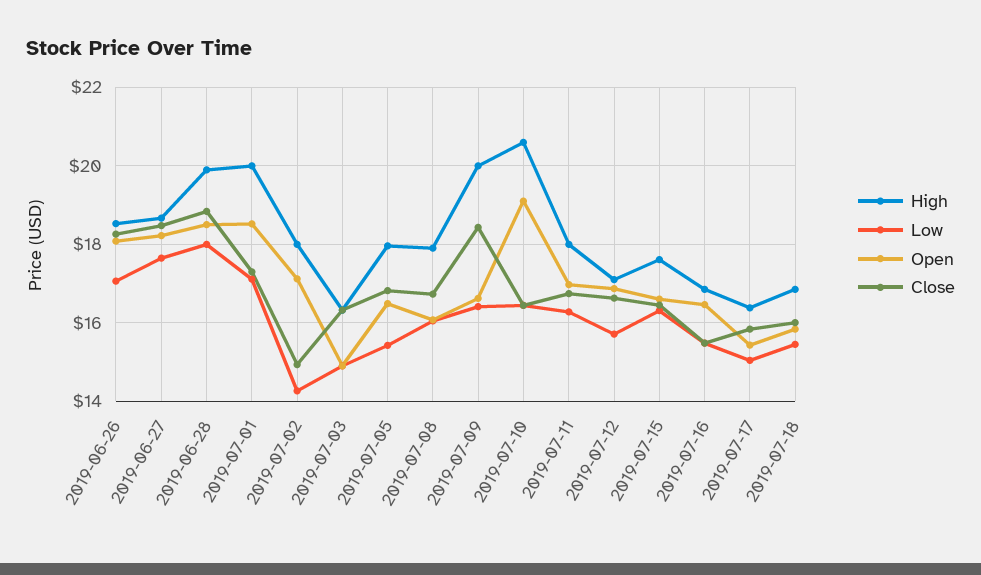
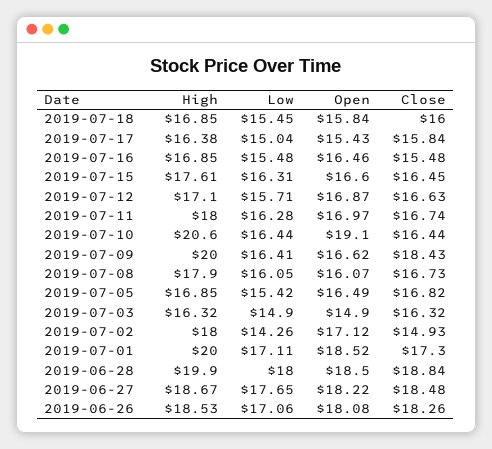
  {
    "High": {
      "2019-06-26": 18.53,
      "2019-06-27": 18.67,
      "2019-06-28": 19.9,
      "2019-07-01": 20,
      "2019-07-02": 18,
      "2019-07-03": 16.32,
-     "2019-07-05": 18,
+     "2019-07-05": 16.85,
      "2019-07-08": 17.9,
      "2019-07-09": 20,
      "2019-07-10": 20.6,
      "2019-07-11": 18,
      "2019-07-12": 17.1,
      "2019-07-15": 17.61,
      "2019-07-16": 16.85,
      "2019-07-17": 16.38,
      "2019-07-18": 16.85
    },
    "Low": {
      "2019-06-26": 17.06,
      "2019-06-27": 17.65,
      "2019-06-28": 18,
      "2019-07-01": 17.11,
      "2019-07-02": 14.26,
      "2019-07-03": 14.9,
      "2019-07-05": 15.42,
      "2019-07-08": 16.05,
      "2019-07-09": 16.41,
      "2019-07-10": 16.44,
      "2019-07-11": 16.28,
      "2019-07-12": 15.71,
      "2019-07-15": 16.31,
      "2019-07-16": 15.48,
      "2019-07-17": 15.04,
      "2019-07-18": 15.45
    },
    "Open": {
      "2019-06-26": 18.08,
      "2019-06-27": 18.22,
      "2019-06-28": 18.5,
      "2019-07-01": 18.52,
      "2019-07-02": 17.12,
      "2019-07-03": 14.9,
      "2019-07-05": 16.49,
      "2019-07-08": 16.07,
      "2019-07-09": 16.62,
      "2019-07-10": 19.1,
      "2019-07-11": 16.97,
      "2019-07-12": 16.87,
      "2019-07-15": 16.6,
      "2019-07-16": 16.46,
      "2019-07-17": 15.43,
      "2019-07-18": 15.84
    },
    "Close": {
      "2019-06-26": 18.26,
      "2019-06-27": 18.48,
      "2019-06-28": 18.84,
      "2019-07-01": 17.3,
      "2019-07-02": 14.93,
      "2019-07-03": 16.32,
      "2019-07-05": 16.82,
      "2019-07-08": 16.73,
      "2019-07-09": 18.43,
      "2019-07-10": 16.44,
      "2019-07-11": 16.74,
      "2019-07-12": 16.63,
      "2019-07-15": 16.45,
      "2019-07-16": 15.48,
      "2019-07-17": 15.84,
      "2019-07-18": 16
    }
  }

